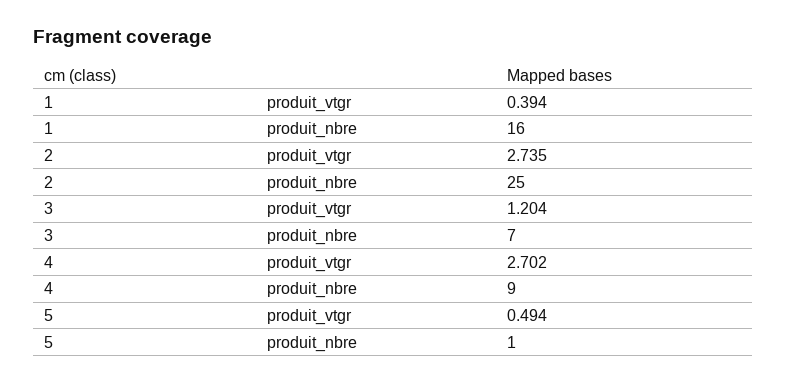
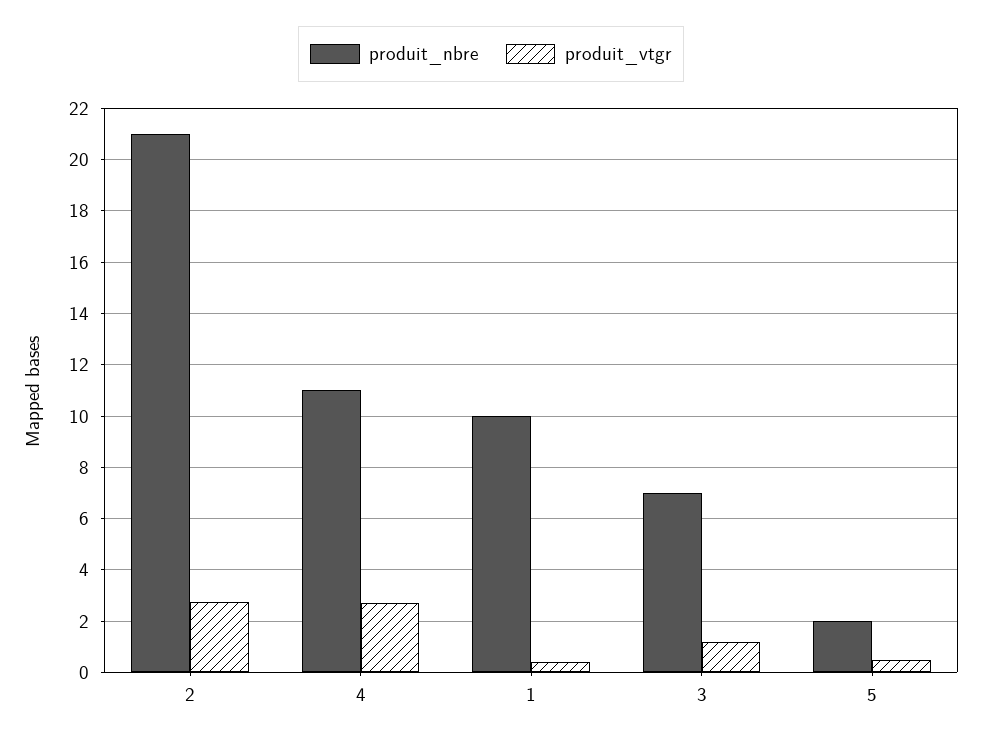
  {
    "produit_vtgr": {
      "1": 0.394,
      "2": 2.735,
      "3": 1.204,
      "4": 2.702,
      "5": 0.494
    },
    "produit_nbre": {
-     "1": 16,
+     "1": 10,
-     "2": 25,
+     "2": 21,
      "3": 7,
-     "4": 9,
+     "4": 11,
-     "5": 1
+     "5": 2
    }
  }

